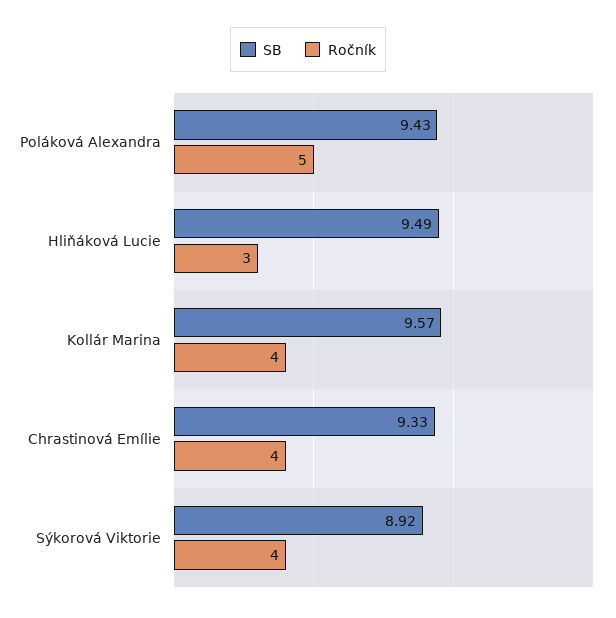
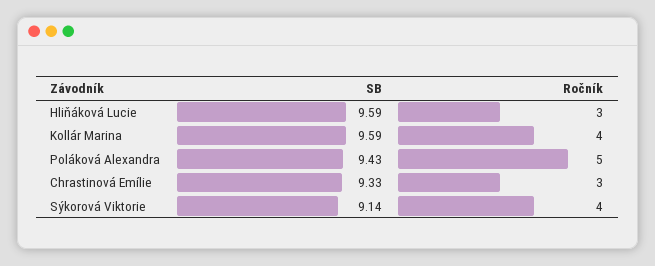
  {
    "SB": {
      "Poláková Alexandra": 9.43,
-     "Hliňáková Lucie": 9.49,
+     "Hliňáková Lucie": 9.59,
-     "Kollár Marina": 9.57,
+     "Kollár Marina": 9.59,
      "Chrastinová Emílie": 9.33,
-     "Sýkorová Viktorie": 8.92
+     "Sýkorová Viktorie": 9.14
    },
    "Ročník": {
      "Poláková Alexandra": 5,
      "Hliňáková Lucie": 3,
      "Kollár Marina": 4,
-     "Chrastinová Emílie": 4,
+     "Chrastinová Emílie": 3,
      "Sýkorová Viktorie": 4
    }
  }

